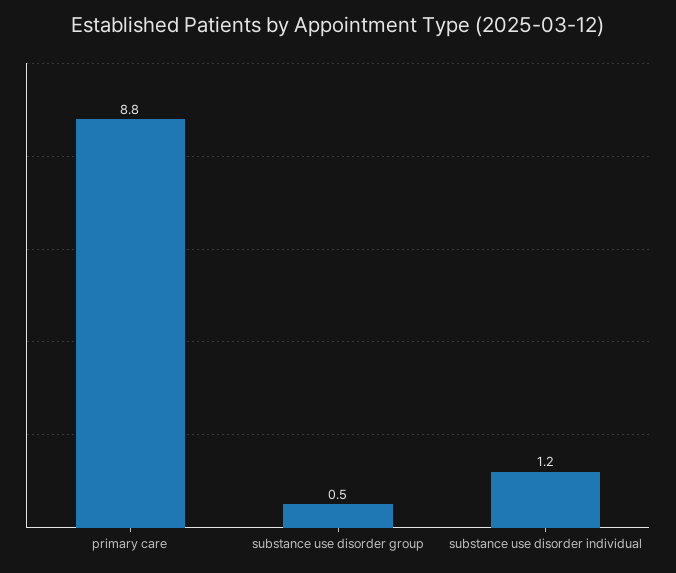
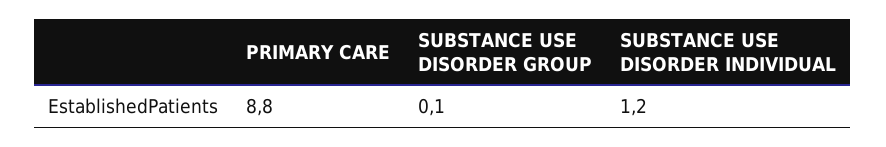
  {
    "primary care": 8.8,
-   "substance use disorder group": 0.5,
+   "substance use disorder group": 0.1,
    "substance use disorder individual": 1.2
  }

